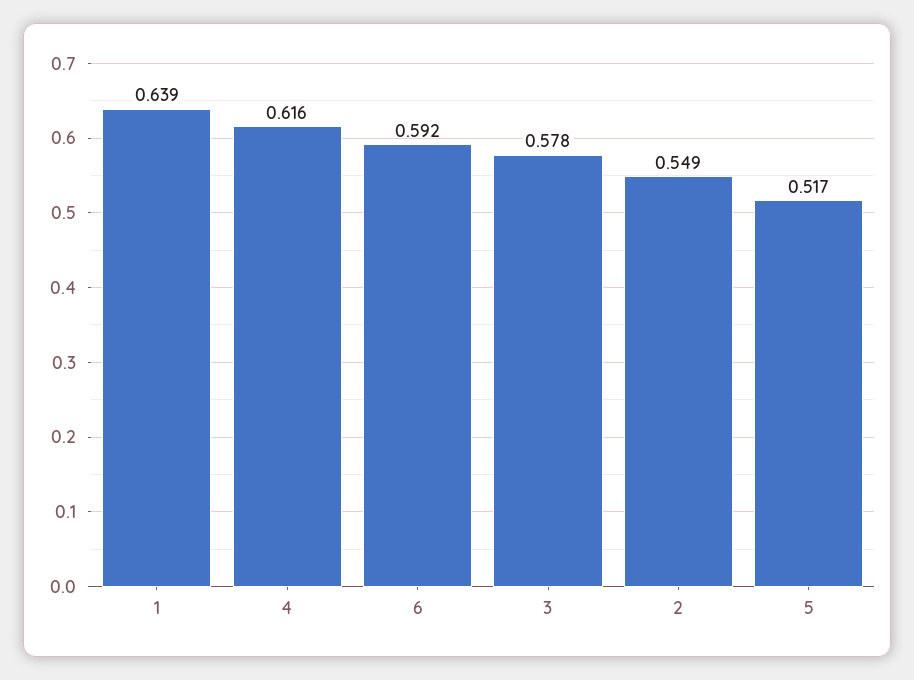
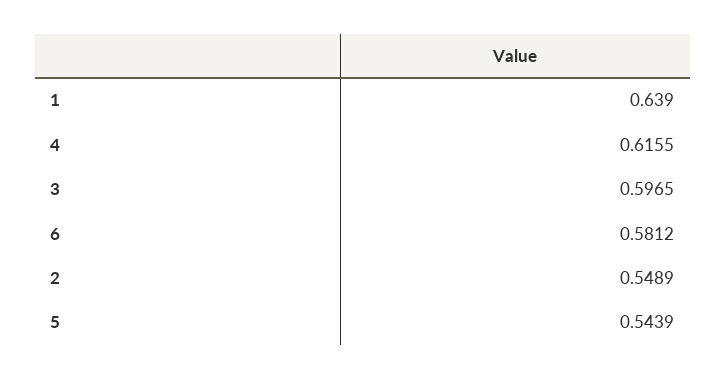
  {
    "1": 0.639,
    "4": 0.6155,
-   "6": 0.592,
+   "6": 0.5812,
-   "3": 0.578,
+   "3": 0.5965,
    "2": 0.5489,
-   "5": 0.517
+   "5": 0.5439
  }

